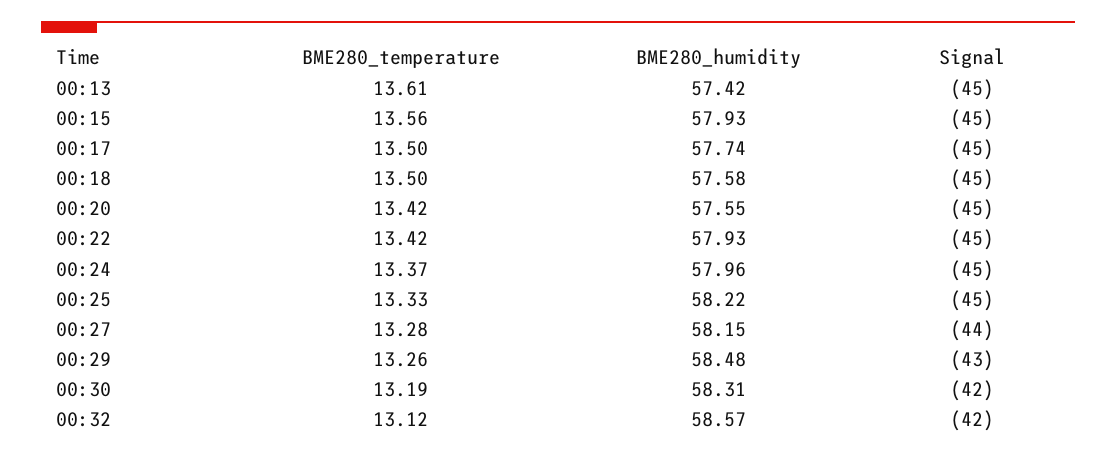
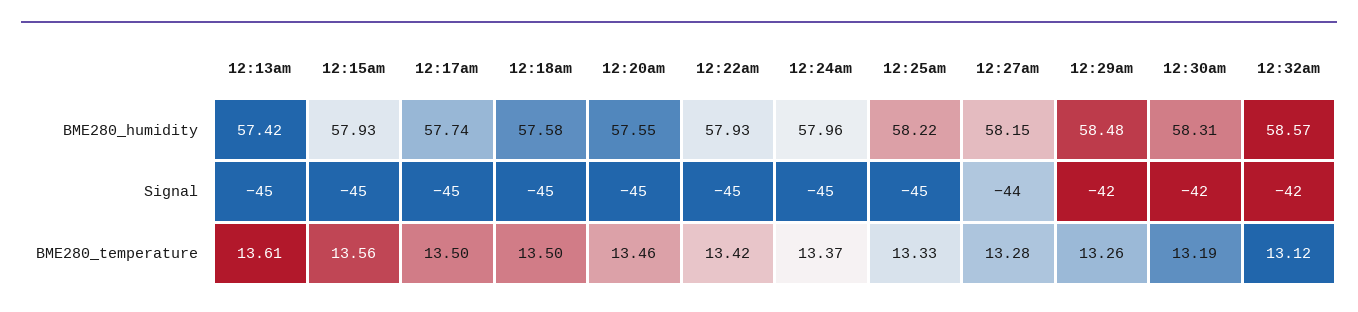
  {
    "BME280_temperature": {
      "00:13": 13.61,
      "00:15": 13.56,
      "00:17": 13.5,
      "00:18": 13.5,
-     "00:20": 13.42,
+     "00:20": 13.46,
      "00:22": 13.42,
      "00:24": 13.37,
      "00:25": 13.33,
      "00:27": 13.28,
      "00:29": 13.26,
      "00:30": 13.19,
      "00:32": 13.12
    },
    "BME280_humidity": {
      "00:13": 57.42,
      "00:15": 57.93,
      "00:17": 57.74,
      "00:18": 57.58,
      "00:20": 57.55,
      "00:22": 57.93,
      "00:24": 57.96,
      "00:25": 58.22,
      "00:27": 58.15,
      "00:29": 58.48,
      "00:30": 58.31,
      "00:32": 58.57
    },
    "Signal": {
      "00:13": -45,
      "00:15": -45,
      "00:17": -45,
      "00:18": -45,
      "00:20": -45,
      "00:22": -45,
      "00:24": -45,
      "00:25": -45,
      "00:27": -44,
-     "00:29": -43,
+     "00:29": -42,
      "00:30": -42,
      "00:32": -42
    }
  }

